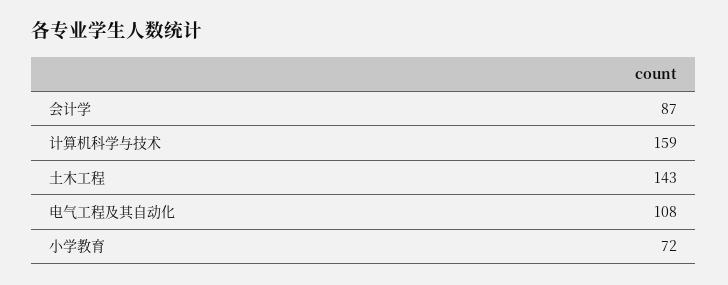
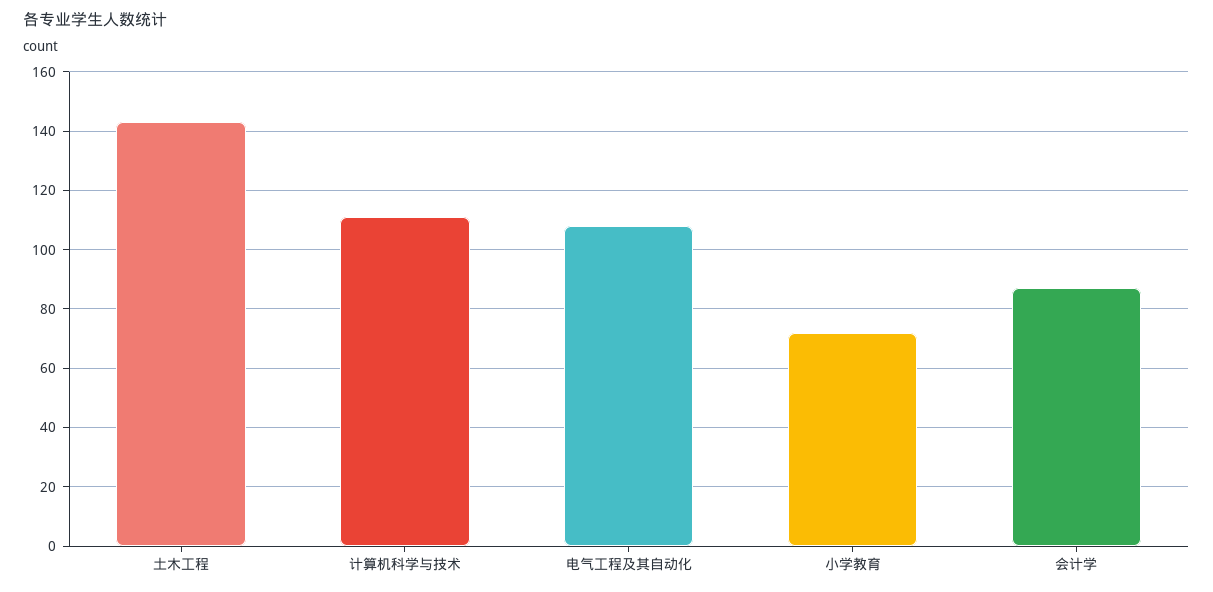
  {
    "会计学": 87,
-   "计算机科学与技术": 159,
+   "计算机科学与技术": 110,
    "土木工程": 143,
    "电气工程及其自动化": 108,
    "小学教育": 72
  }

